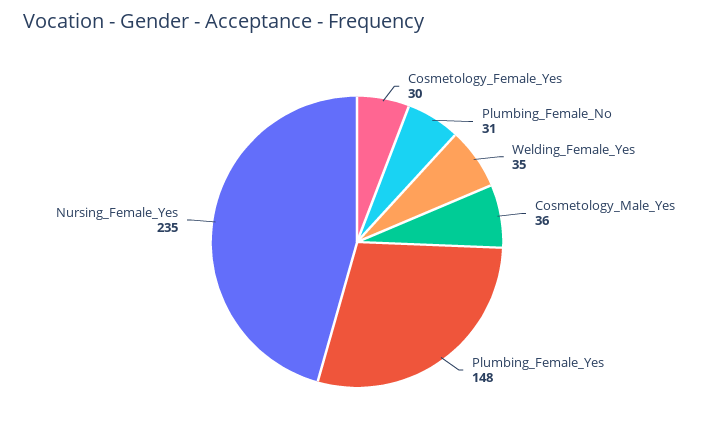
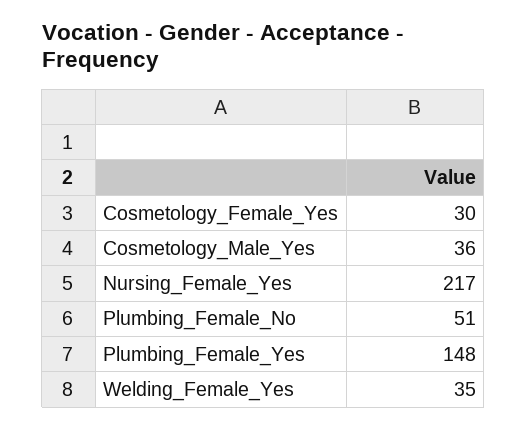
  {
    "Cosmetology_Female_Yes": 30,
-   "Plumbing_Female_No": 31,
+   "Plumbing_Female_No": 51,
    "Welding_Female_Yes": 35,
    "Cosmetology_Male_Yes": 36,
    "Plumbing_Female_Yes": 148,
-   "Nursing_Female_Yes": 235
+   "Nursing_Female_Yes": 217
  }

